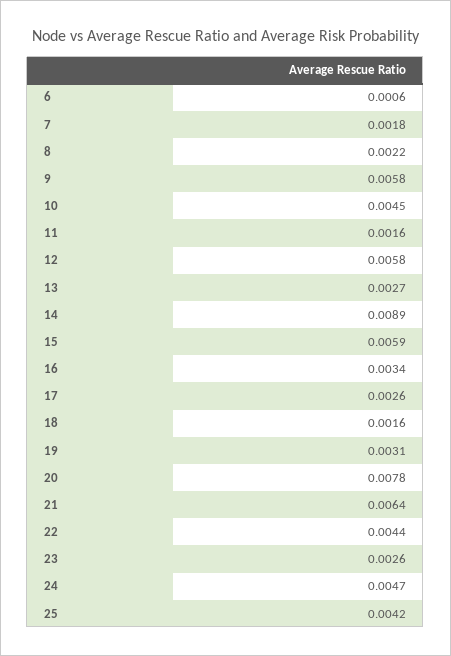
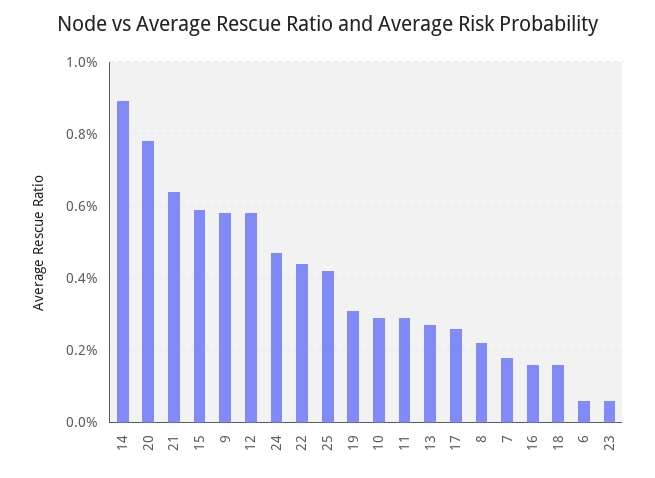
  {
    "6": 0.0006,
    "7": 0.0018,
    "8": 0.0022,
    "9": 0.0058,
-   "10": 0.0045,
+   "10": 0.003,
-   "11": 0.0016,
+   "11": 0.003,
    "12": 0.0058,
    "13": 0.0027,
    "14": 0.0089,
    "15": 0.0059,
-   "16": 0.0034,
+   "16": 0.0015,
    "17": 0.0026,
    "18": 0.0016,
    "19": 0.0031,
    "20": 0.0078,
    "21": 0.0064,
    "22": 0.0044,
-   "23": 0.0026,
+   "23": 0.0005,
    "24": 0.0047,
    "25": 0.0042
  }

